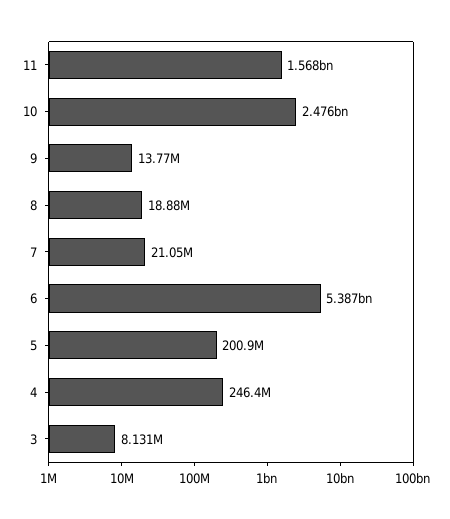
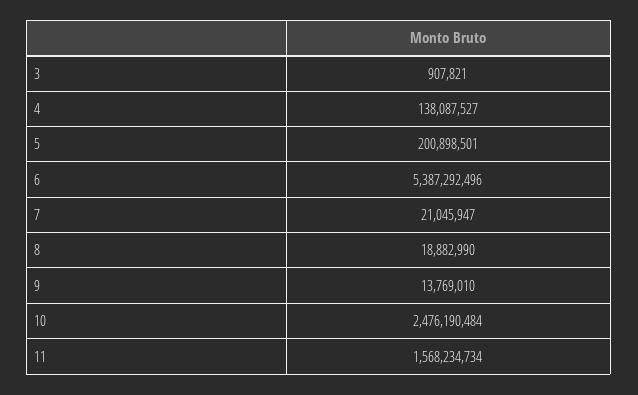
  {
    "11": 1568234734,
    "10": 2476190484,
    "9": 13769010,
    "8": 18882990,
    "7": 21045947,
    "6": 5387292496,
    "5": 200898501,
-   "4": 246400000,
+   "4": 138087527,
-   "3": 8131000
+   "3": 907821
  }

